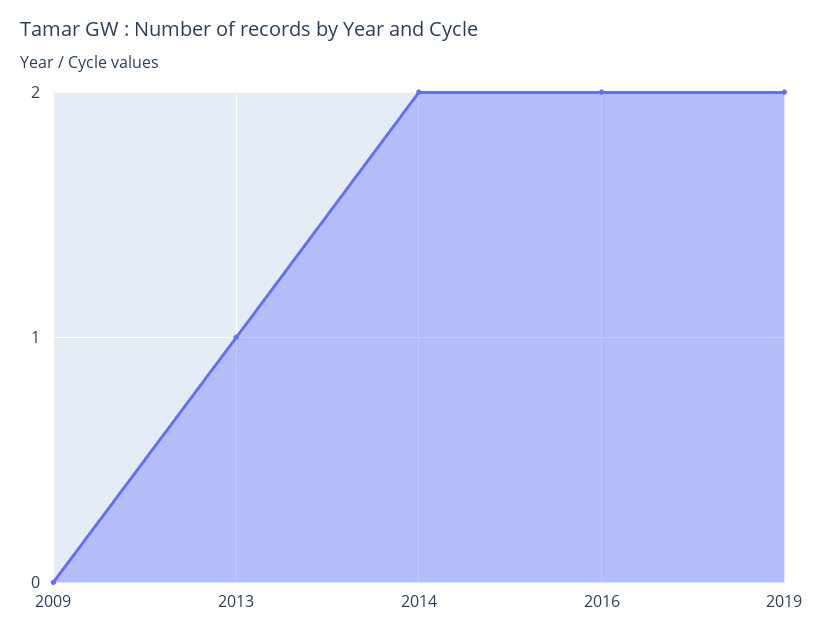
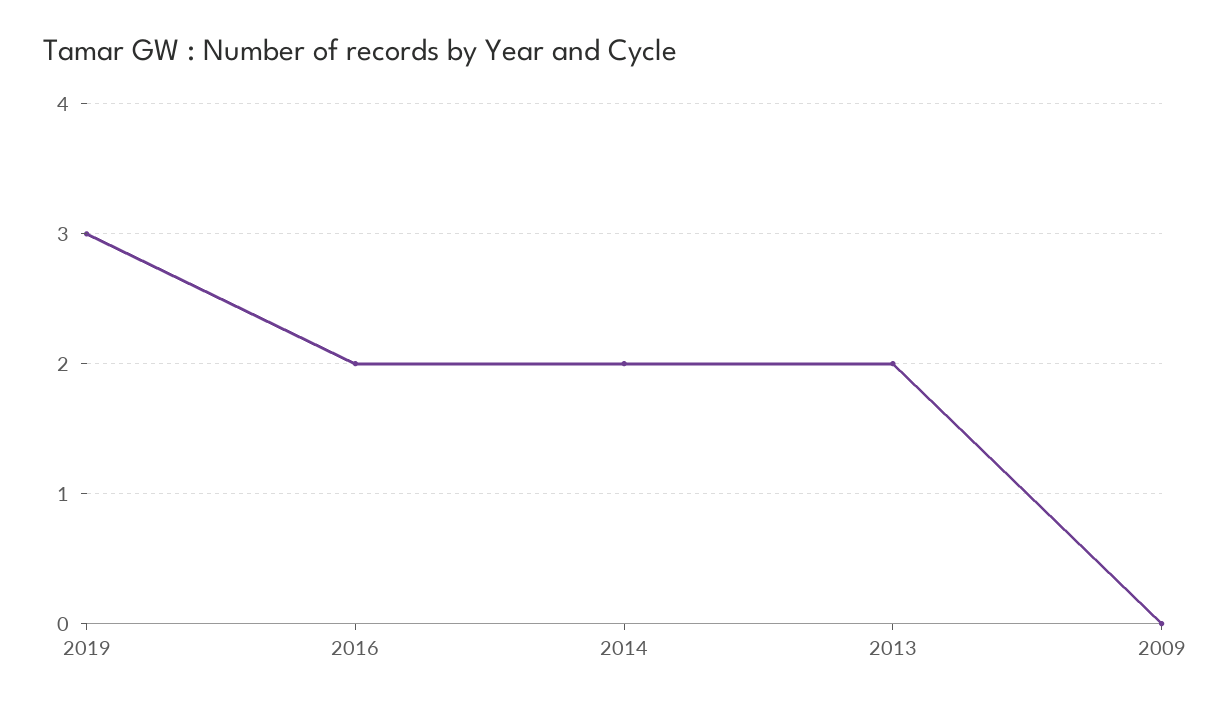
  {
    "2009": 0,
-   "2013": 1,
+   "2013": 2,
    "2014": 2,
    "2016": 2,
-   "2019": 2
+   "2019": 3
  }

